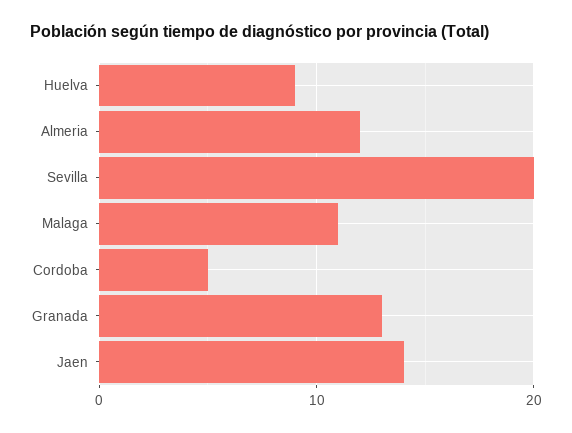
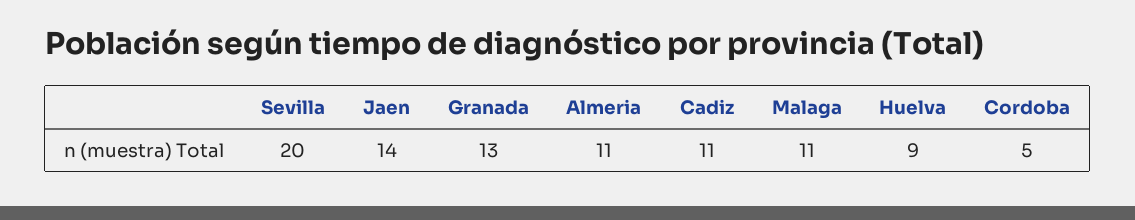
  {
    "Huelva": 9,
-   "Almeria": 12,
+   "Almeria": 11,
    "Sevilla": 20,
    "Malaga": 11,
    "Cordoba": 5,
    "Granada": 13,
-   "Jaen": 14
+   "Jaen": 14,
+   "Cadiz": 11
  }

